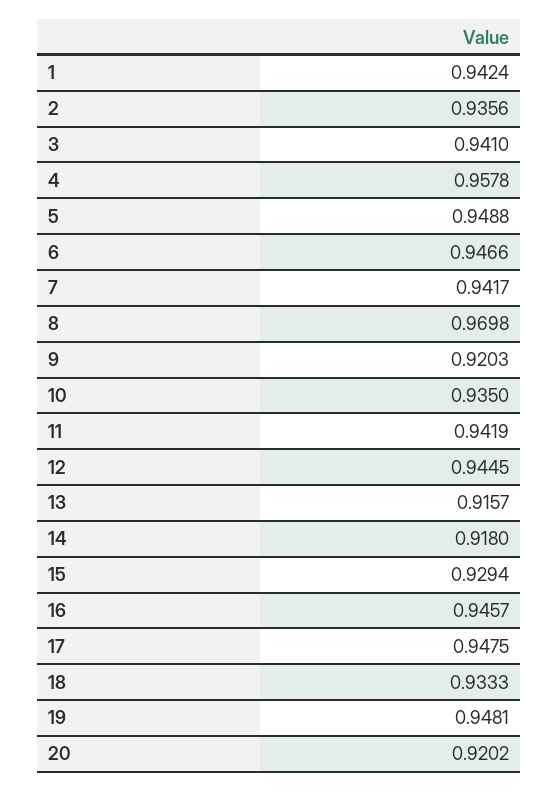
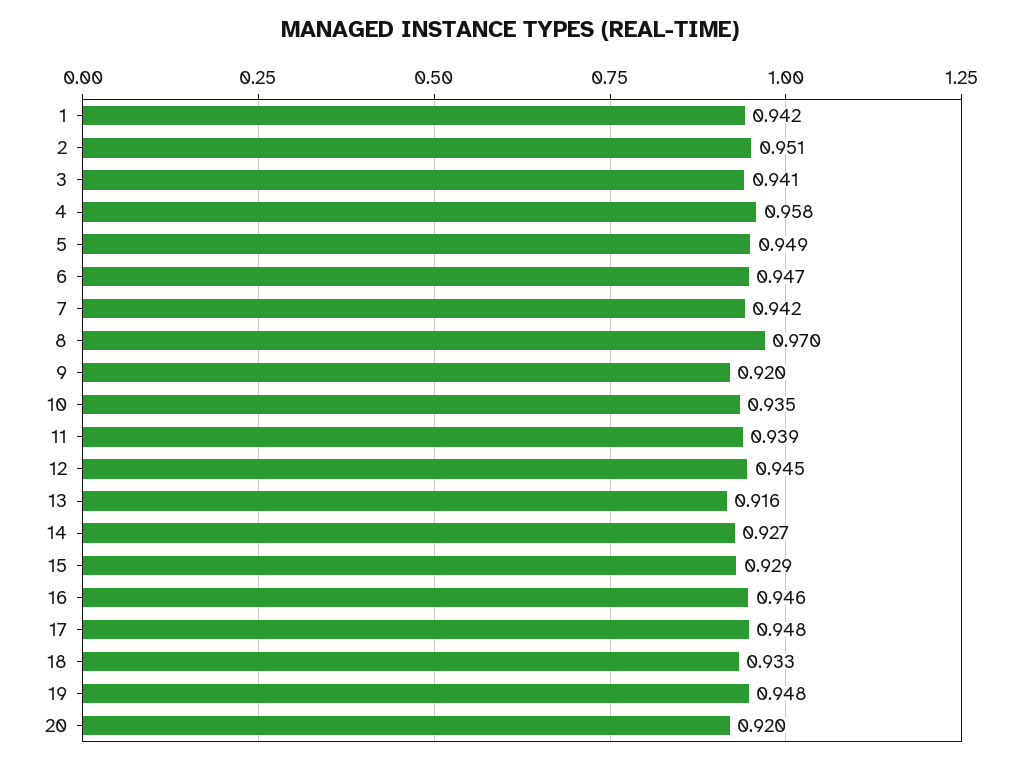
  {
    "1": 0.9424,
-   "2": 0.9356,
+   "2": 0.951,
    "3": 0.941,
    "4": 0.9578,
    "5": 0.9488,
    "6": 0.9466,
    "7": 0.9417,
    "8": 0.9698,
    "9": 0.9203,
    "10": 0.935,
-   "11": 0.9419,
+   "11": 0.939,
    "12": 0.9445,
    "13": 0.9157,
-   "14": 0.918,
+   "14": 0.927,
    "15": 0.9294,
    "16": 0.9457,
    "17": 0.9475,
    "18": 0.9333,
    "19": 0.9481,
    "20": 0.9202
  }

